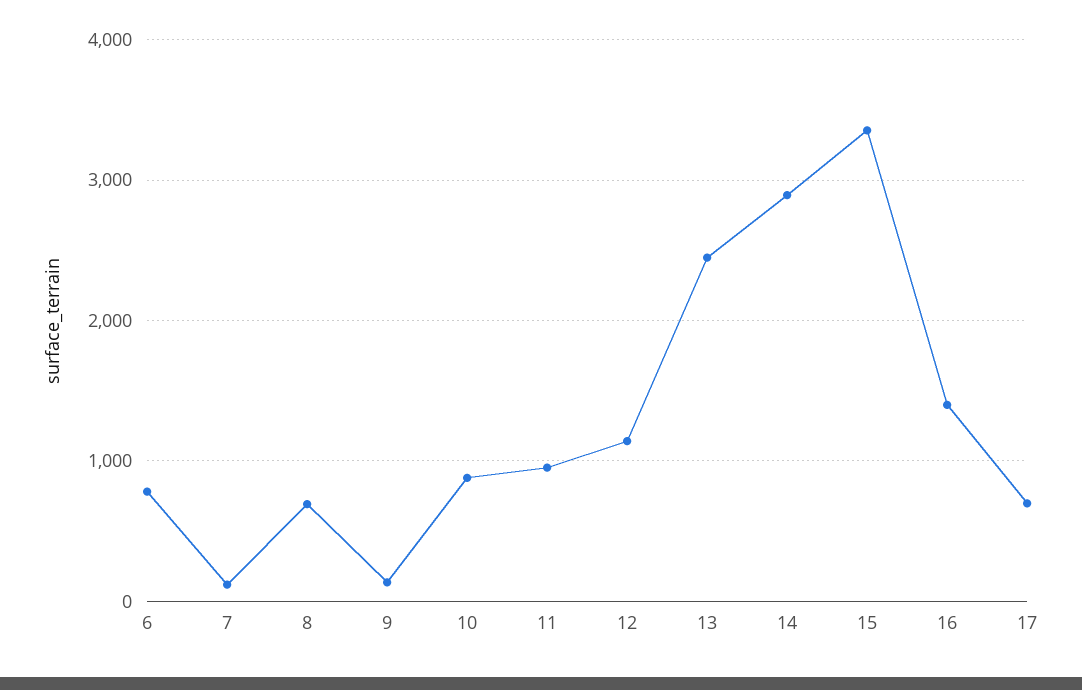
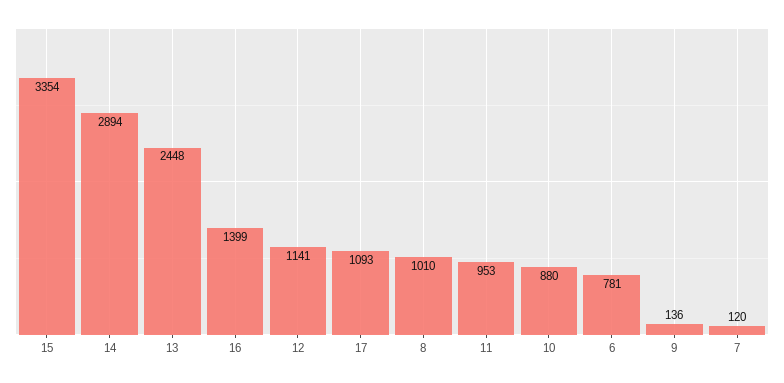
  {
    "6": 781,
    "7": 120,
-   "8": 700,
+   "8": 1010,
    "9": 136,
    "10": 880,
    "11": 953,
    "12": 1141,
    "13": 2448,
    "14": 2894,
    "15": 3354,
    "16": 1399,
-   "17": 700
+   "17": 1093
  }

